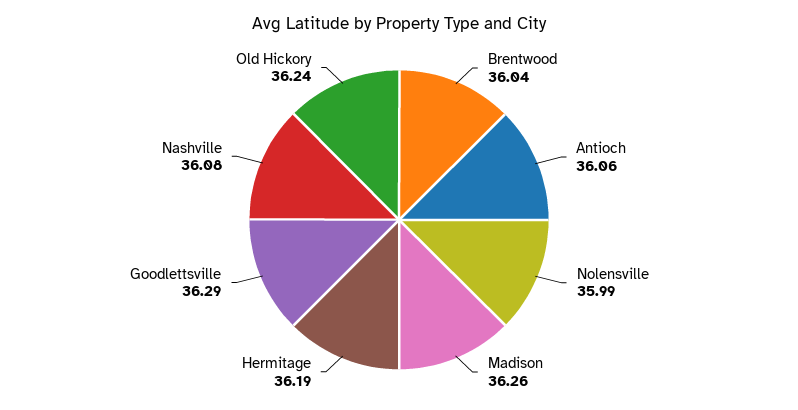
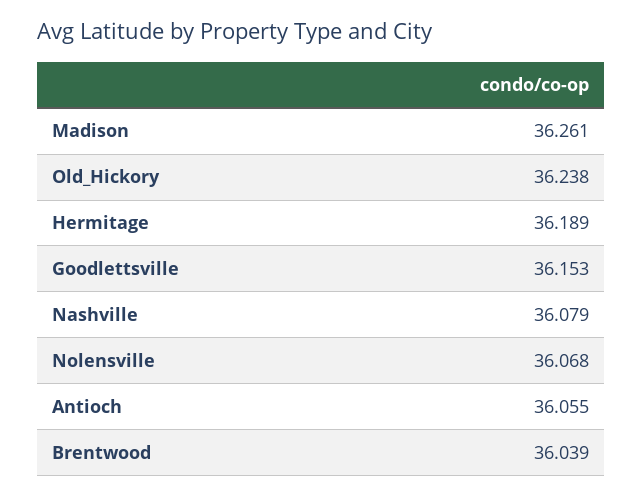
  {
    "Brentwood": 36.039,
    "Antioch": 36.055,
-   "Nolensville": 35.99,
+   "Nolensville": 36.068,
    "Madison": 36.261,
    "Hermitage": 36.189,
-   "Goodlettsville": 36.29,
+   "Goodlettsville": 36.153,
    "Nashville": 36.079,
    "Old Hickory": 36.238
  }

